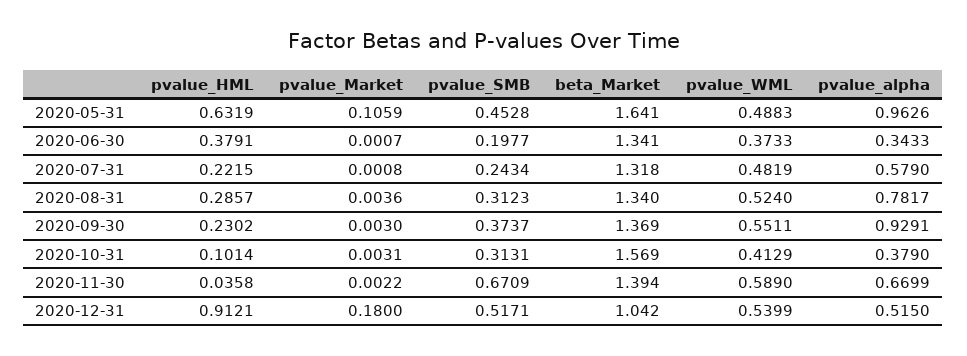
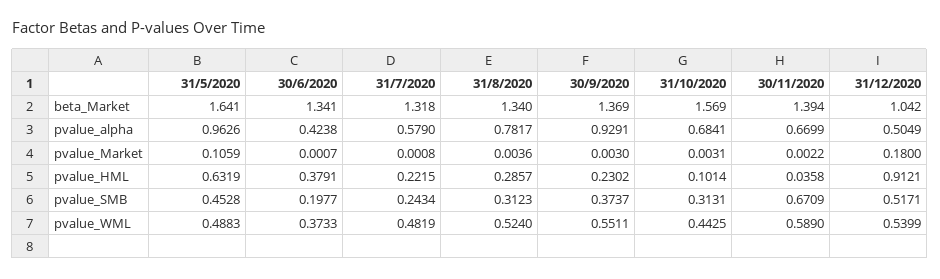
  {
    "pvalue_HML": {
      "2020-05-31": 0.6319,
      "2020-06-30": 0.3791,
      "2020-07-31": 0.2215,
      "2020-08-31": 0.2857,
      "2020-09-30": 0.2302,
      "2020-10-31": 0.1014,
      "2020-11-30": 0.0358,
      "2020-12-31": 0.9121
    },
    "pvalue_Market": {
      "2020-05-31": 0.1059,
      "2020-06-30": 0.0007,
      "2020-07-31": 0.0008,
      "2020-08-31": 0.0036,
      "2020-09-30": 0.003,
      "2020-10-31": 0.0031,
      "2020-11-30": 0.0022,
      "2020-12-31": 0.18
    },
    "pvalue_SMB": {
      "2020-05-31": 0.4528,
      "2020-06-30": 0.1977,
      "2020-07-31": 0.2434,
      "2020-08-31": 0.3123,
      "2020-09-30": 0.3737,
      "2020-10-31": 0.3131,
      "2020-11-30": 0.6709,
      "2020-12-31": 0.5171
    },
    "beta_Market": {
      "2020-05-31": 1.641,
      "2020-06-30": 1.341,
      "2020-07-31": 1.318,
      "2020-08-31": 1.34,
      "2020-09-30": 1.369,
      "2020-10-31": 1.569,
      "2020-11-30": 1.394,
      "2020-12-31": 1.042
    },
    "pvalue_WML": {
      "2020-05-31": 0.4883,
      "2020-06-30": 0.3733,
      "2020-07-31": 0.4819,
      "2020-08-31": 0.524,
      "2020-09-30": 0.5511,
-     "2020-10-31": 0.4129,
+     "2020-10-31": 0.4425,
      "2020-11-30": 0.589,
      "2020-12-31": 0.5399
    },
    "pvalue_alpha": {
      "2020-05-31": 0.9626,
-     "2020-06-30": 0.3433,
+     "2020-06-30": 0.4238,
      "2020-07-31": 0.579,
      "2020-08-31": 0.7817,
      "2020-09-30": 0.9291,
-     "2020-10-31": 0.379,
+     "2020-10-31": 0.6841,
      "2020-11-30": 0.6699,
-     "2020-12-31": 0.515
+     "2020-12-31": 0.5049
    }
  }

